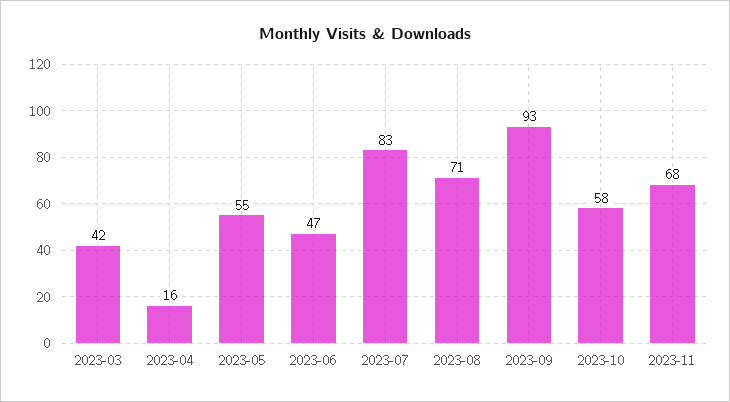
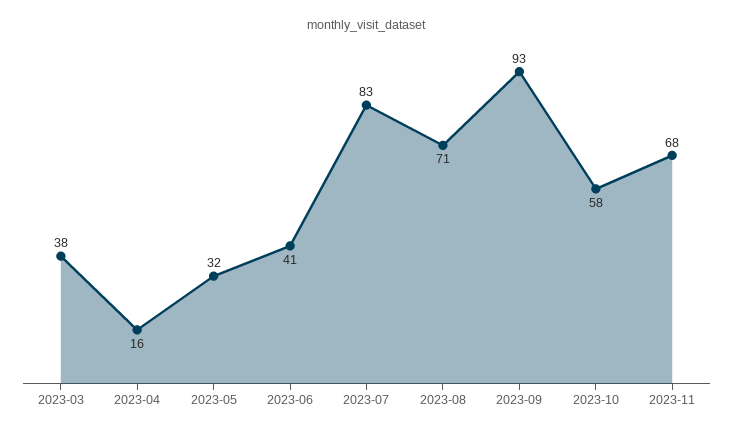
  {
-   "2023-03": 42,
+   "2023-03": 38,
    "2023-04": 16,
-   "2023-05": 55,
+   "2023-05": 32,
-   "2023-06": 47,
+   "2023-06": 41,
    "2023-07": 83,
    "2023-08": 71,
    "2023-09": 93,
    "2023-10": 58,
    "2023-11": 68
  }

